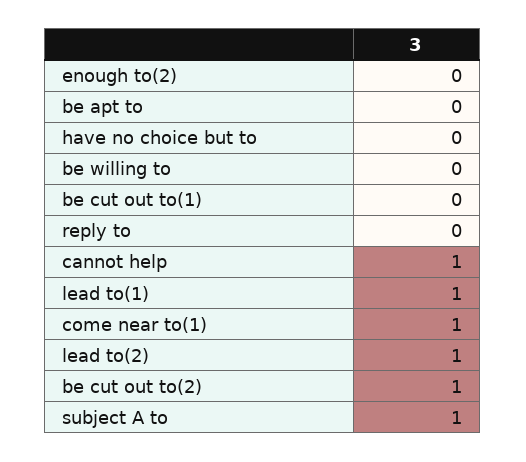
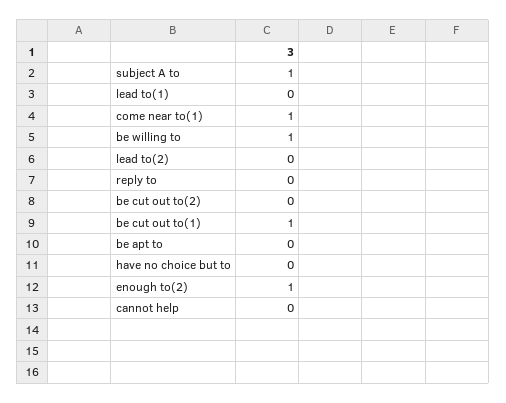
  {
-   "enough to(2)": 0,
+   "enough to(2)": 1,
    "be apt to": 0,
    "have no choice but to": 0,
-   "be willing to": 0,
+   "be willing to": 1,
-   "be cut out to(1)": 0,
+   "be cut out to(1)": 1,
    "reply to": 0,
-   "cannot help": 1,
+   "cannot help": 0,
-   "lead to(1)": 1,
+   "lead to(1)": 0,
    "come near to(1)": 1,
-   "lead to(2)": 1,
+   "lead to(2)": 0,
-   "be cut out to(2)": 1,
+   "be cut out to(2)": 0,
    "subject A to": 1
  }

